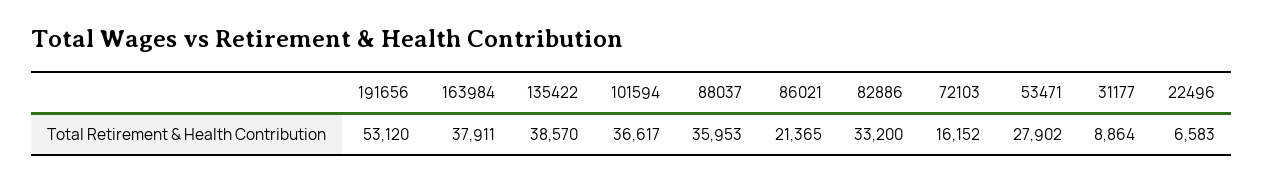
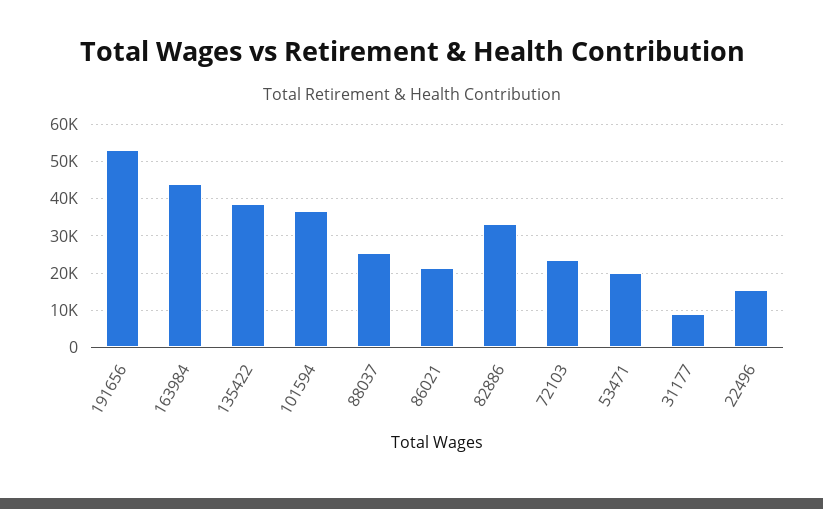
  {
    "191656": 53120,
-   "163984": 37911,
+   "163984": 44000,
    "135422": 38570,
    "101594": 36617,
-   "88037": 35953,
+   "88037": 26000,
    "86021": 21365,
    "82886": 33200,
-   "72103": 16152,
+   "72103": 24000,
-   "53471": 27902,
+   "53471": 20000,
    "31177": 8864,
-   "22496": 6583
+   "22496": 16000
  }

